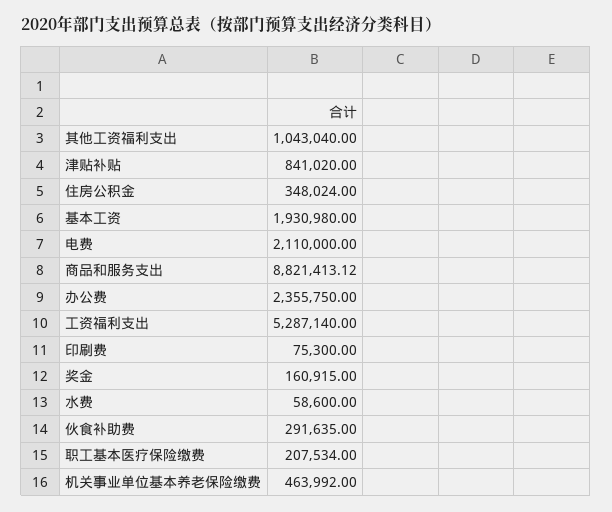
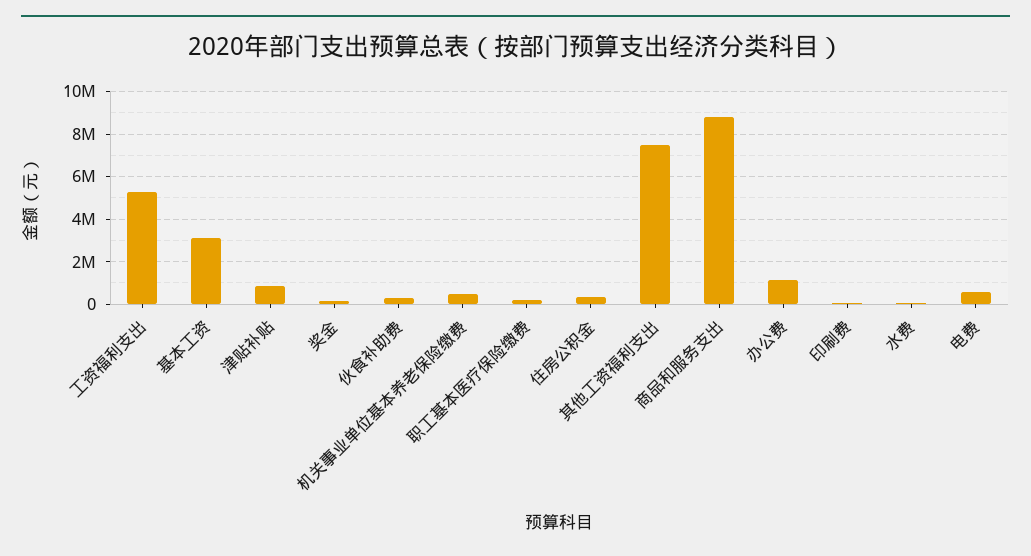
  {
-   "其他工资福利支出": 1043040,
+   "其他工资福利支出": 7500000,
    "津贴补贴": 841020,
    "住房公积金": 348024,
-   "基本工资": 1930980,
+   "基本工资": 3000000,
-   "电费": 2110000,
+   "电费": 500000,
    "商品和服务支出": 8821413.12,
-   "办公费": 2355750,
+   "办公费": 1000000,
    "工资福利支出": 5287140,
    "印刷费": 75300,
    "奖金": 160915,
    "水费": 58600,
    "伙食补助费": 291635,
    "职工基本医疗保险缴费": 207534,
    "机关事业单位基本养老保险缴费": 463992
  }

